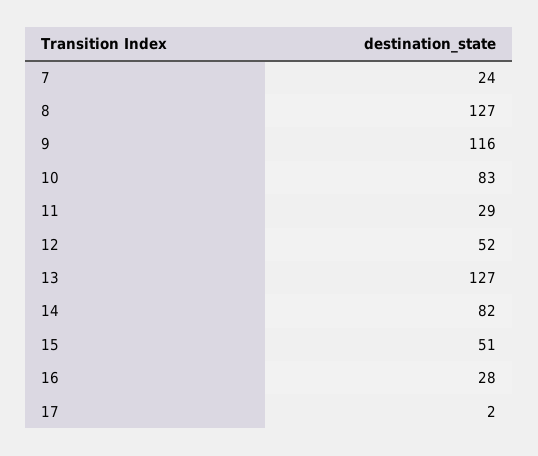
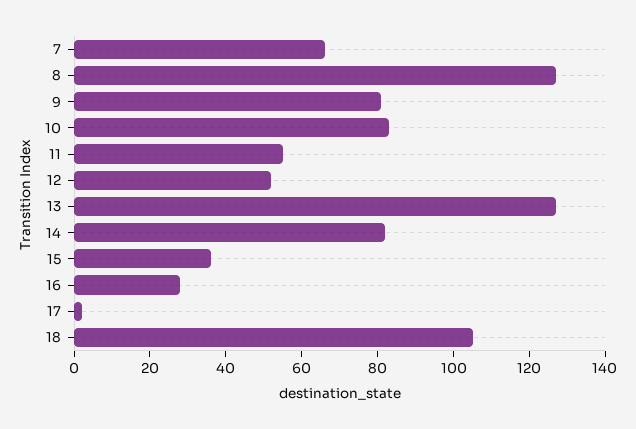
  {
-   "7": 24,
+   "7": 65,
    "8": 127,
-   "9": 116,
+   "9": 80,
    "10": 83,
-   "11": 29,
+   "11": 55,
    "12": 52,
    "13": 127,
    "14": 82,
-   "15": 51,
+   "15": 35,
    "16": 28,
-   "17": 2
+   "17": 2,
+   "18": 105
  }

